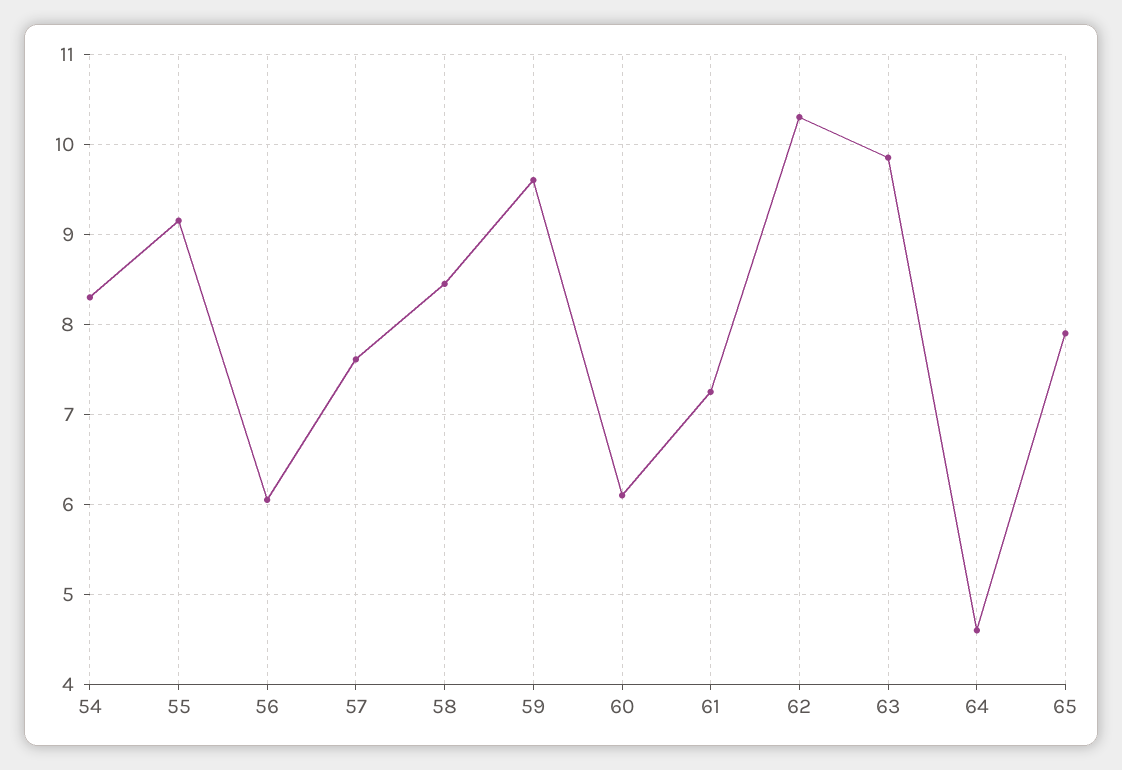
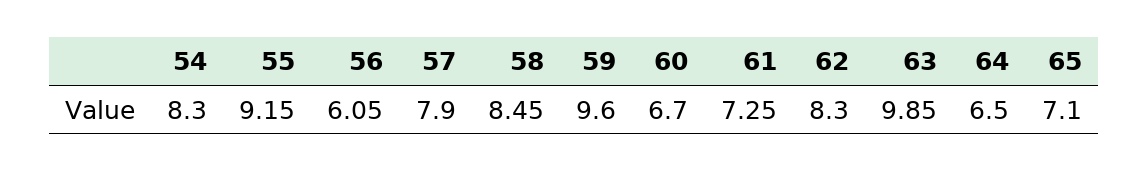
  {
    "54": 8.3,
    "55": 9.15,
    "56": 6.05,
-   "57": 7.6,
+   "57": 7.9,
    "58": 8.45,
    "59": 9.6,
-   "60": 6.1,
+   "60": 6.7,
    "61": 7.25,
-   "62": 10.3,
+   "62": 8.3,
    "63": 9.85,
-   "64": 4.6,
+   "64": 6.5,
-   "65": 7.9
+   "65": 7.1
  }

